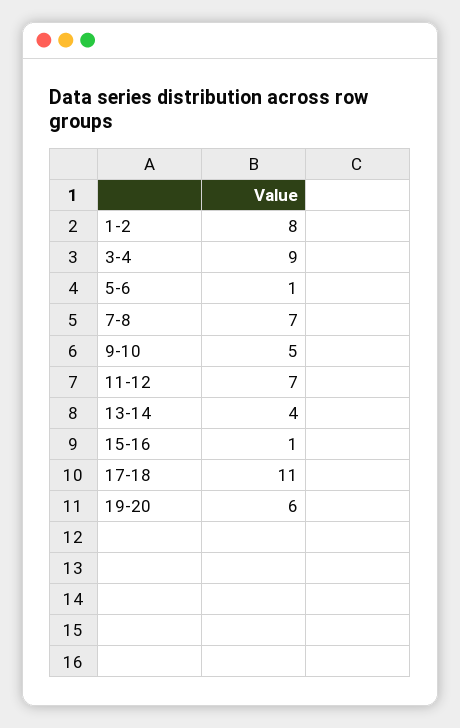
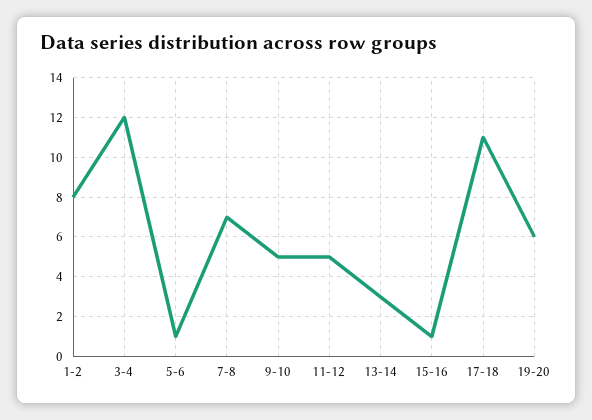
  {
    "1-2": 8,
-   "3-4": 9,
+   "3-4": 12,
    "5-6": 1,
    "7-8": 7,
    "9-10": 5,
-   "11-12": 7,
+   "11-12": 5,
-   "13-14": 4,
+   "13-14": 3,
    "15-16": 1,
    "17-18": 11,
    "19-20": 6
  }

